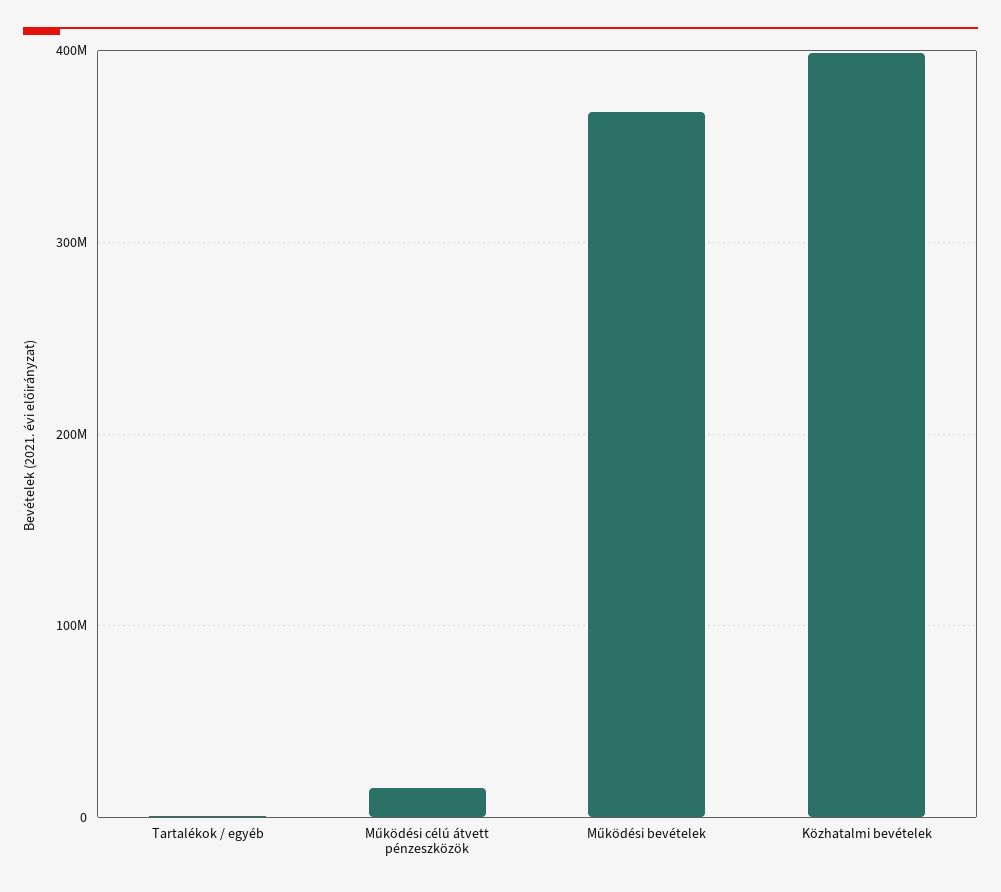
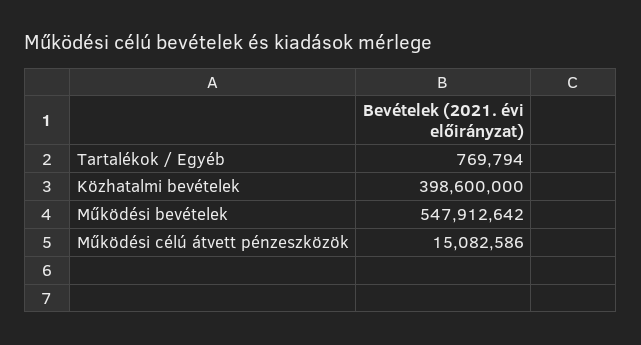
  {
    "Tartalékok / egyéb": 769794,
    "Működési célú átvett pénzeszközök": 15082586,
-   "Működési bevételek": 370000000,
+   "Működési bevételek": 547912642,
    "Közhatalmi bevételek": 398600000
  }

